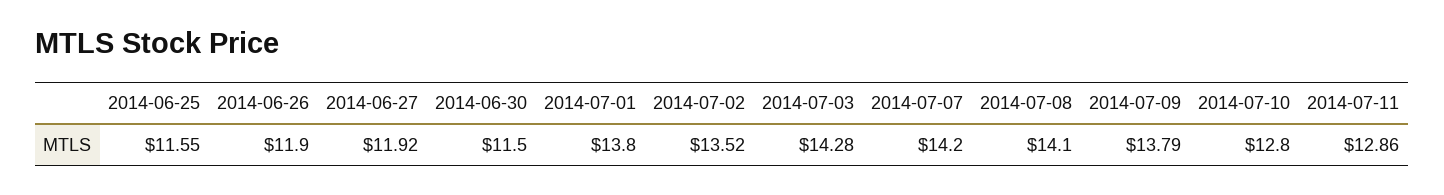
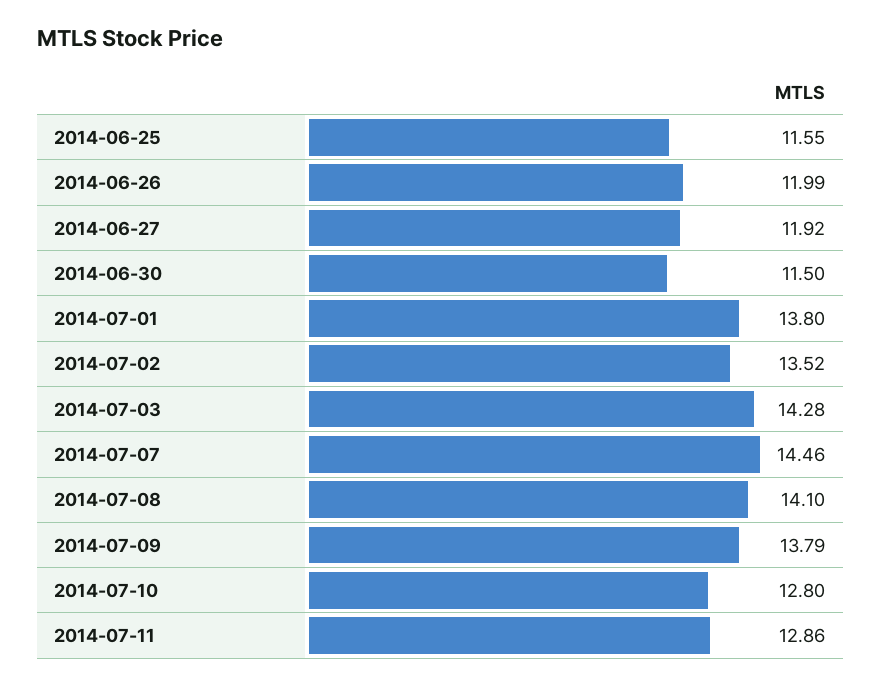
  {
    "2014-06-25": 11.55,
-   "2014-06-26": 11.9,
+   "2014-06-26": 11.99,
    "2014-06-27": 11.92,
    "2014-06-30": 11.5,
    "2014-07-01": 13.8,
    "2014-07-02": 13.52,
    "2014-07-03": 14.28,
-   "2014-07-07": 14.2,
+   "2014-07-07": 14.46,
    "2014-07-08": 14.1,
    "2014-07-09": 13.79,
    "2014-07-10": 12.8,
    "2014-07-11": 12.86
  }

